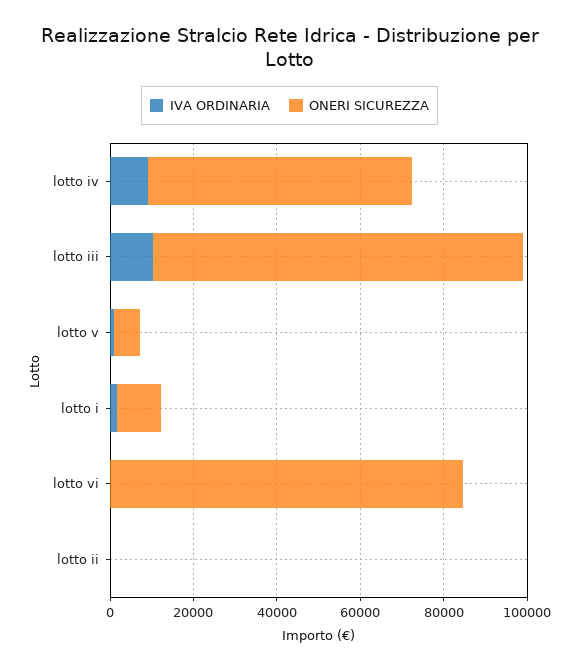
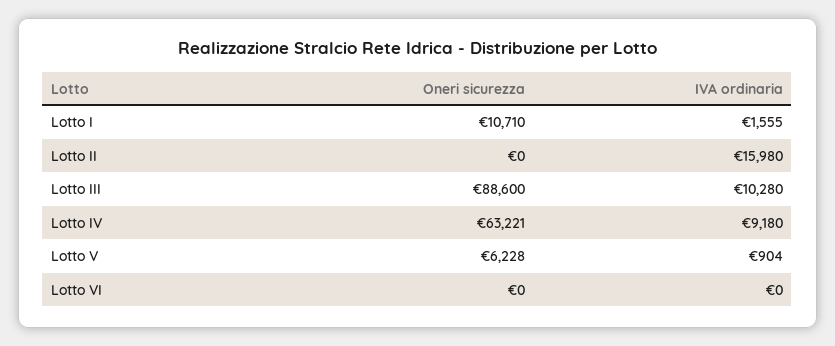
  {
    "IVA ORDINARIA": {
      "lotto iv": 9180,
      "lotto iii": 10280,
      "lotto v": 904,
      "lotto i": 1555,
      "lotto vi": 0,
-     "lotto ii": 0
+     "lotto ii": 15980
    },
    "ONERI SICUREZZA": {
      "lotto iv": 63221,
      "lotto iii": 88600,
      "lotto v": 6228,
      "lotto i": 10710,
-     "lotto vi": 85000,
+     "lotto vi": 0,
      "lotto ii": 0
    }
  }

